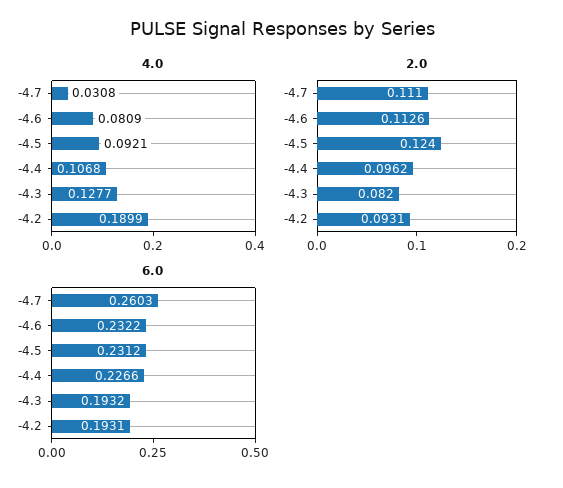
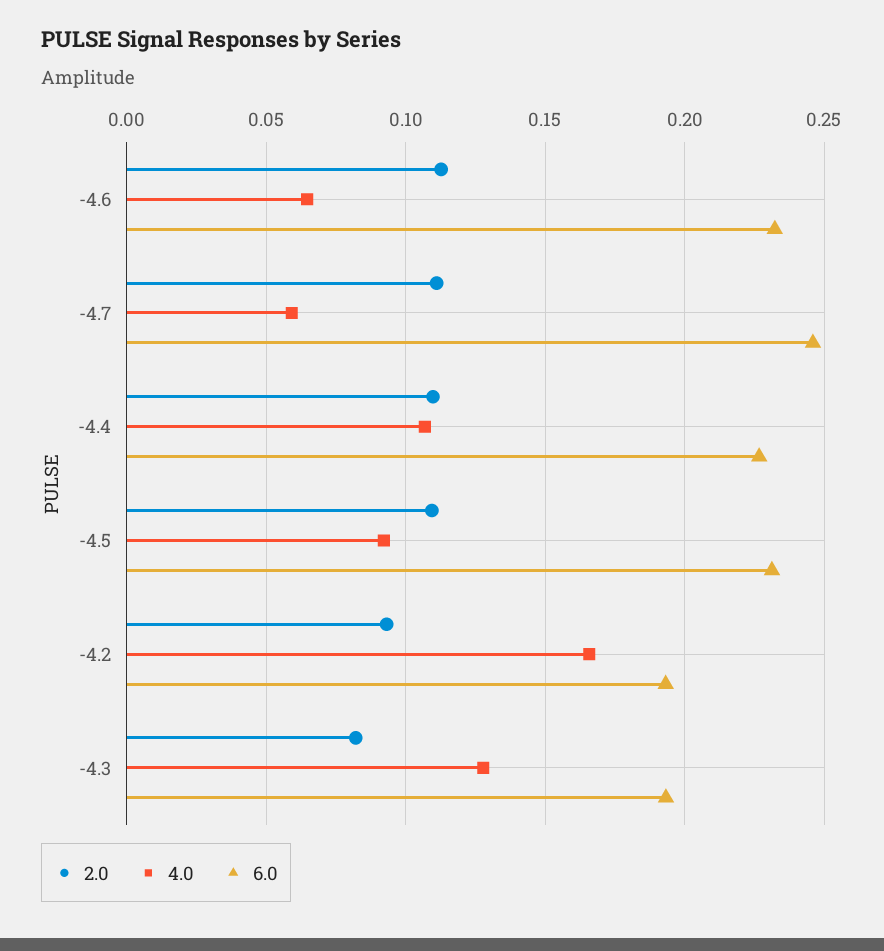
  {
    "4.0": {
-     "-4.7": 0.0308,
+     "-4.7": 0.06,
-     "-4.6": 0.0809,
+     "-4.6": 0.065,
      "-4.5": 0.0921,
      "-4.4": 0.1068,
      "-4.3": 0.1277,
-     "-4.2": 0.1899
+     "-4.2": 0.165
    },
    "2.0": {
      "-4.7": 0.111,
      "-4.6": 0.1126,
-     "-4.5": 0.124,
+     "-4.5": 0.11,
-     "-4.4": 0.0962,
+     "-4.4": 0.11,
      "-4.3": 0.082,
      "-4.2": 0.0931
    },
    "6.0": {
-     "-4.7": 0.2603,
+     "-4.7": 0.245,
      "-4.6": 0.2322,
      "-4.5": 0.2312,
      "-4.4": 0.2266,
      "-4.3": 0.1932,
      "-4.2": 0.1931
    }
  }

